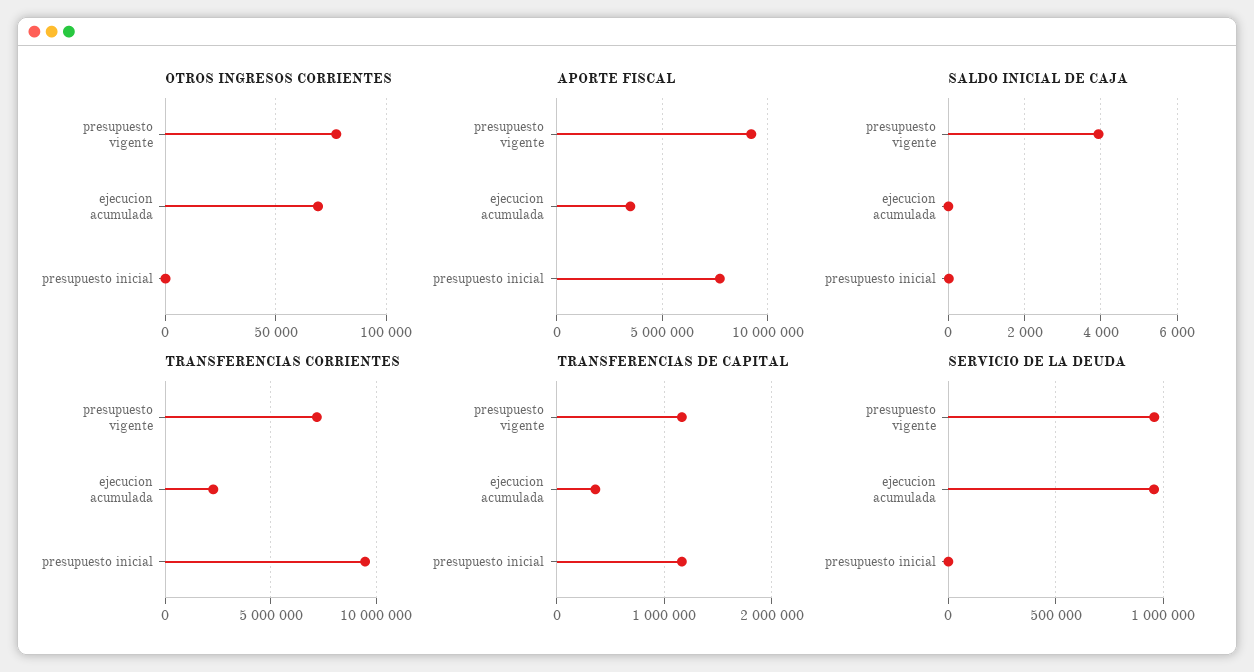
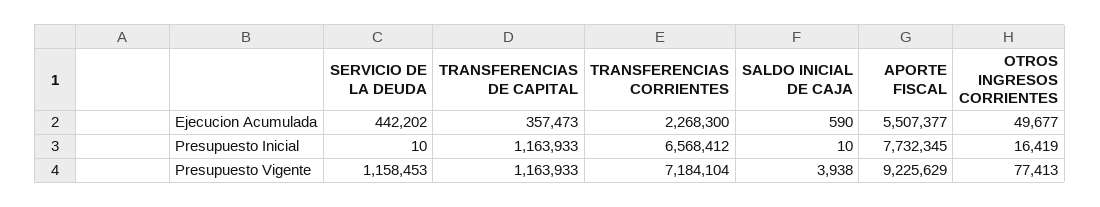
  {
    "OTROS INGRESOS CORRIENTES": {
      "presupuesto vigente": 77413,
-     "ejecucion acumulada": 70000,
+     "ejecucion acumulada": 49677,
-     "presupuesto inicial": 0
+     "presupuesto inicial": 16419
    },
    "APORTE FISCAL": {
      "presupuesto vigente": 9225629,
-     "ejecucion acumulada": 3500000,
+     "ejecucion acumulada": 5507377,
      "presupuesto inicial": 7732345
    },
    "SALDO INICIAL DE CAJA": {
      "presupuesto vigente": 3938,
-     "ejecucion acumulada": 0,
+     "ejecucion acumulada": 590,
      "presupuesto inicial": 10
    },
    "TRANSFERENCIAS CORRIENTES": {
      "presupuesto vigente": 7184104,
      "ejecucion acumulada": 2268300,
-     "presupuesto inicial": 9500000
+     "presupuesto inicial": 6568412
    },
    "TRANSFERENCIAS DE CAPITAL": {
      "presupuesto vigente": 1163933,
      "ejecucion acumulada": 357473,
      "presupuesto inicial": 1163933
    },
    "SERVICIO DE LA DEUDA": {
-     "presupuesto vigente": 950000,
+     "presupuesto vigente": 1158453,
-     "ejecucion acumulada": 950000,
+     "ejecucion acumulada": 442202,
      "presupuesto inicial": 10
    }
  }

